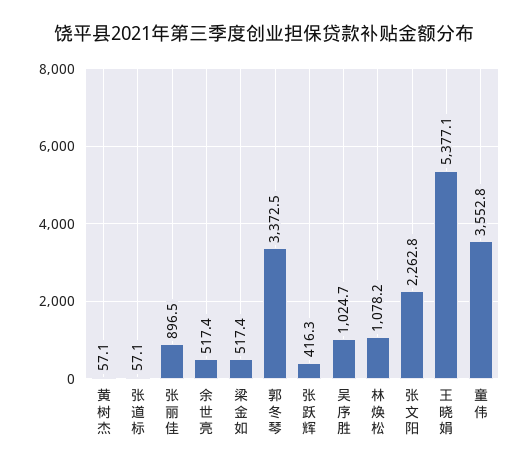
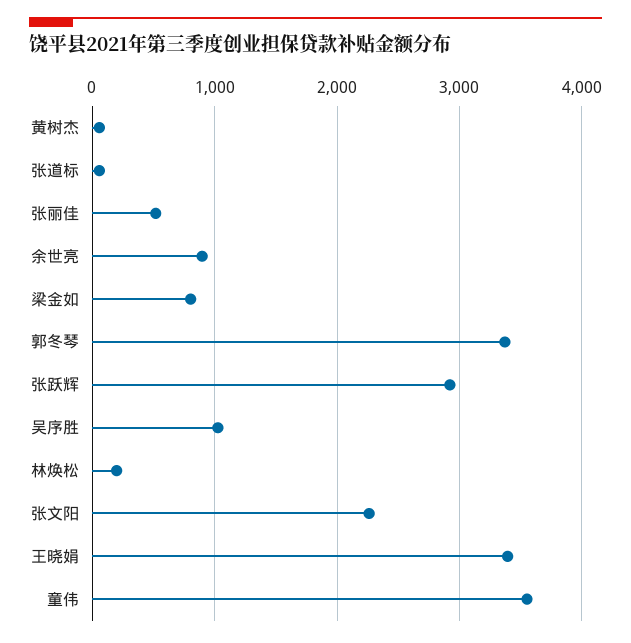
  {
    "黄树杰": 57.1,
    "张道标": 57.1,
-   "张丽佳": 896.5,
+   "张丽佳": 500,
-   "余世亮": 517.4,
+   "余世亮": 900,
-   "梁金如": 517.4,
+   "梁金如": 800,
    "郭冬琴": 3372.5,
-   "张跃辉": 416.3,
+   "张跃辉": 2900,
    "吴序胜": 1024.7,
-   "林焕松": 1078.2,
+   "林焕松": 200,
    "张文阳": 2262.8,
-   "王晓娟": 5377.1,
+   "王晓娟": 3400,
    "童伟": 3552.8
  }

